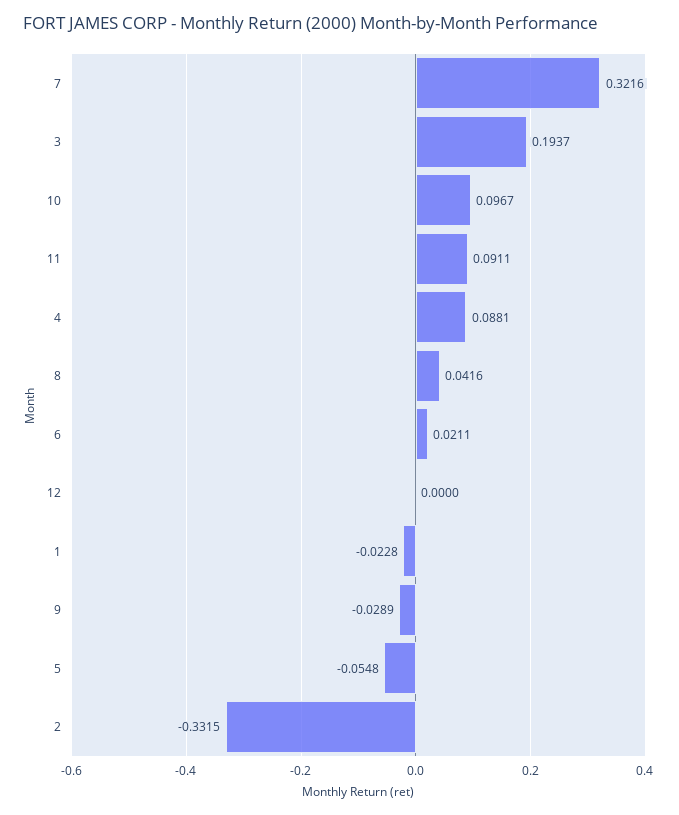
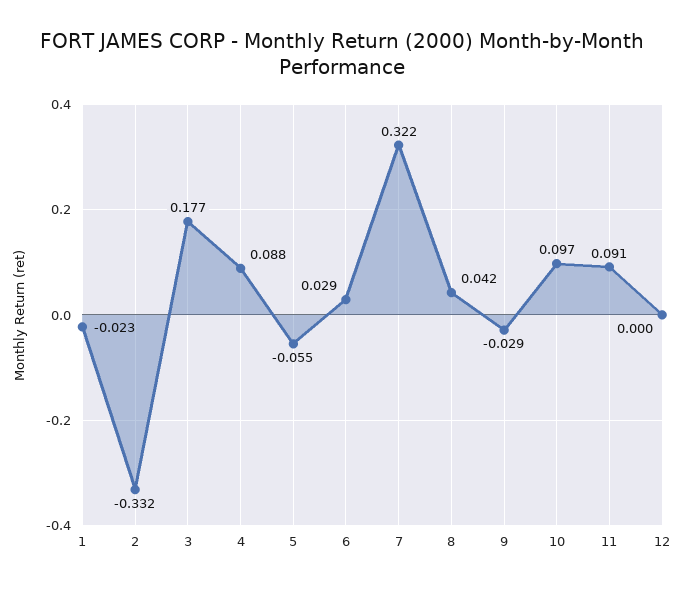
  {
    "7": 0.3216,
-   "3": 0.1937,
+   "3": 0.177,
    "10": 0.0967,
    "11": 0.0911,
    "4": 0.0881,
    "8": 0.0416,
-   "6": 0.0211,
+   "6": 0.029,
    "12": 0,
    "1": -0.0228,
    "9": -0.0289,
    "5": -0.0548,
    "2": -0.3315
  }

